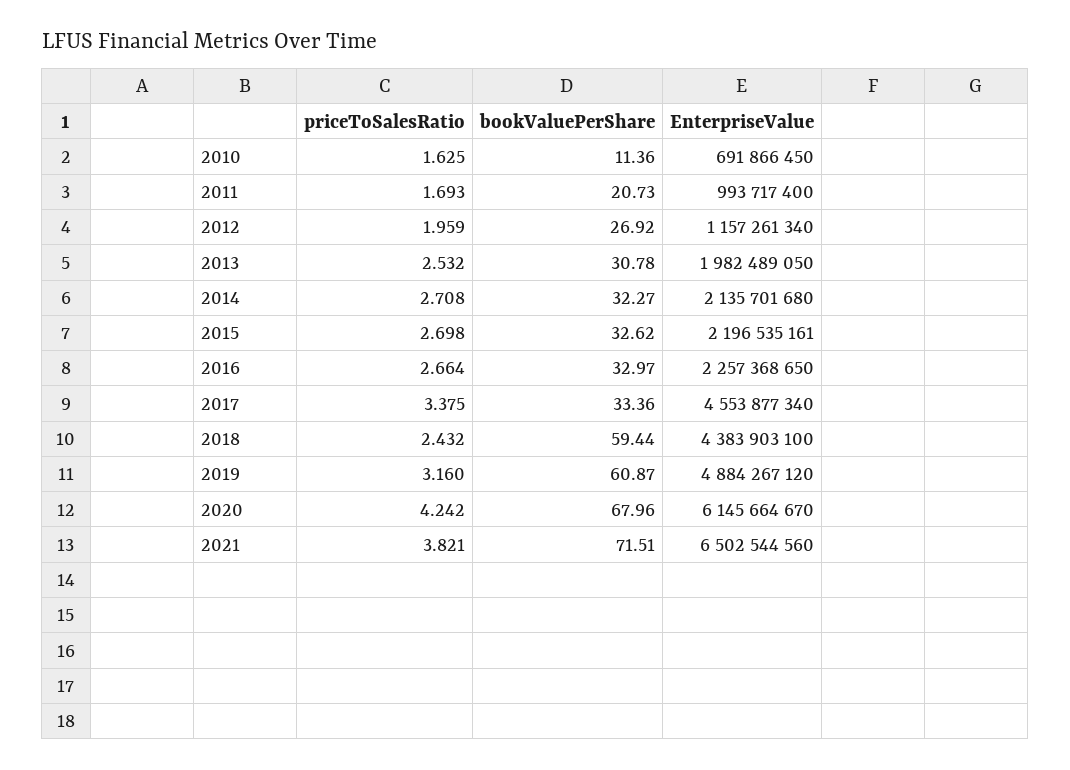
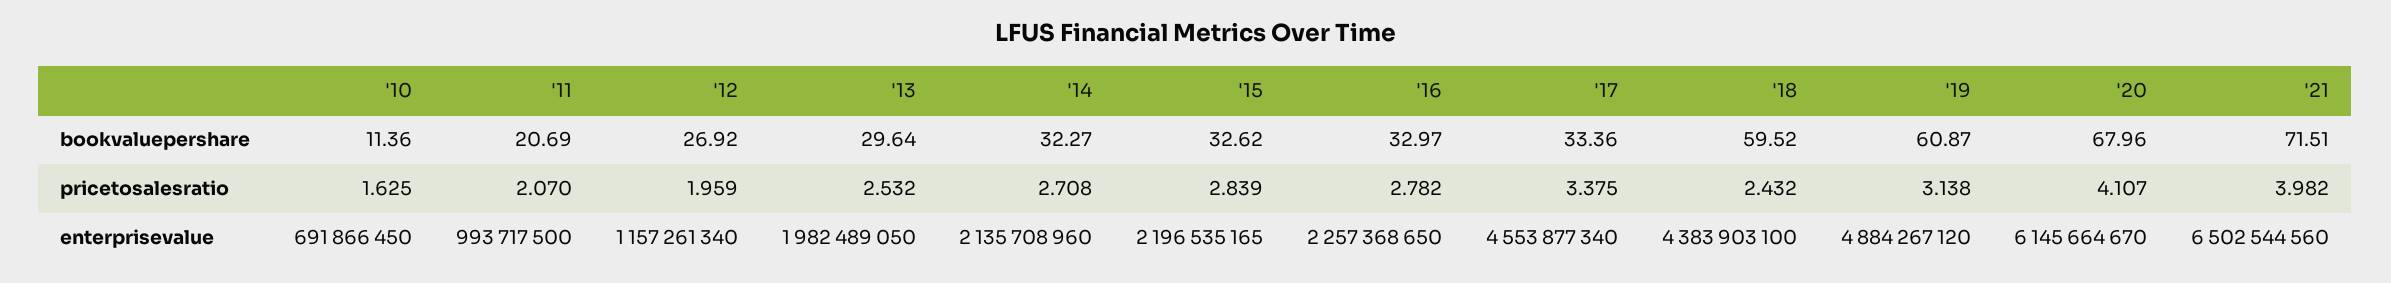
  {
    "priceToSalesRatio": {
      "2010": 1.625,
-     "2011": 1.693,
+     "2011": 2.07,
      "2012": 1.959,
      "2013": 2.532,
      "2014": 2.708,
-     "2015": 2.698,
+     "2015": 2.839,
-     "2016": 2.664,
+     "2016": 2.782,
      "2017": 3.375,
      "2018": 2.432,
-     "2019": 3.16,
+     "2019": 3.138,
-     "2020": 4.242,
+     "2020": 4.107,
-     "2021": 3.821
+     "2021": 3.982
    },
    "bookValuePerShare": {
      "2010": 11.36,
-     "2011": 20.73,
+     "2011": 20.69,
      "2012": 26.92,
-     "2013": 30.78,
+     "2013": 29.64,
      "2014": 32.27,
      "2015": 32.62,
      "2016": 32.97,
      "2017": 33.36,
-     "2018": 59.44,
+     "2018": 59.52,
      "2019": 60.87,
      "2020": 67.96,
      "2021": 71.51
    },
    "EnterpriseValue": {
      "2010": 691866450,
-     "2011": 993717400,
+     "2011": 993717500,
      "2012": 1157261340,
      "2013": 1982489050,
-     "2014": 2135701680,
+     "2014": 2135708960,
-     "2015": 2196535161,
+     "2015": 2196535165,
      "2016": 2257368650,
      "2017": 4553877340,
      "2018": 4383903100,
      "2019": 4884267120,
      "2020": 6145664670,
      "2021": 6502544560
    }
  }

